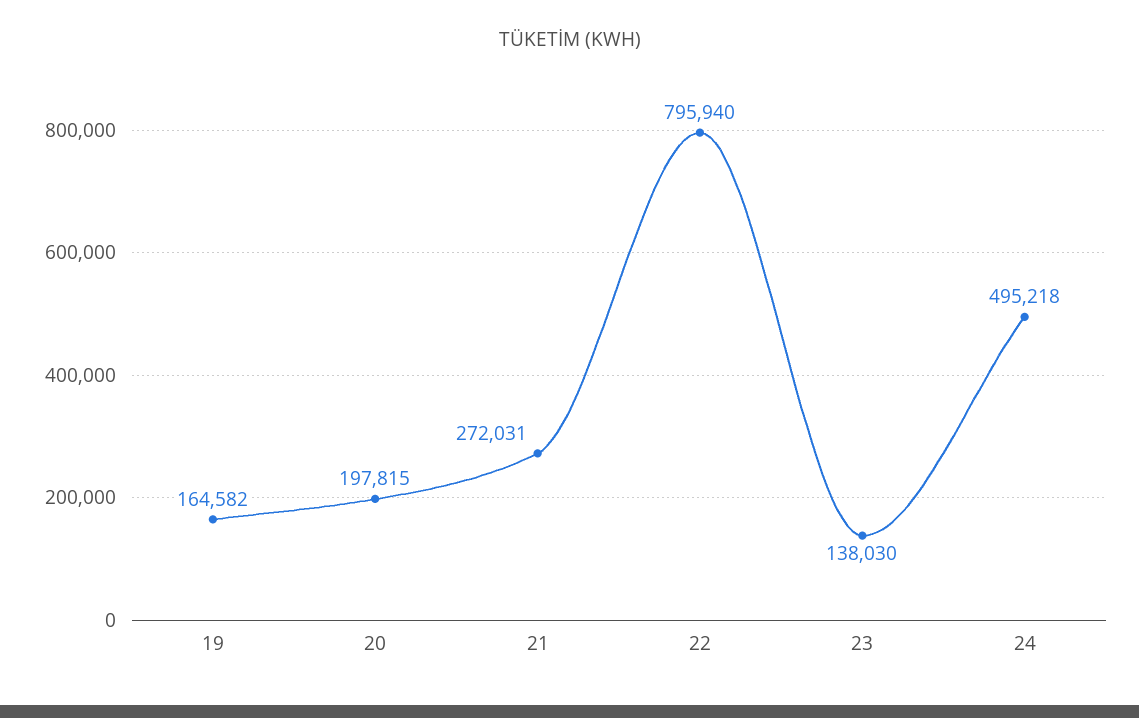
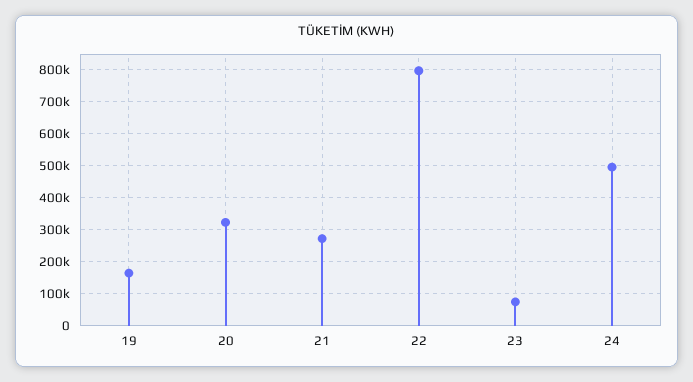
  {
    "19": 164582,
-   "20": 197815,
+   "20": 320000,
    "21": 272031,
    "22": 795940,
-   "23": 138030,
+   "23": 80000,
    "24": 495218
  }

